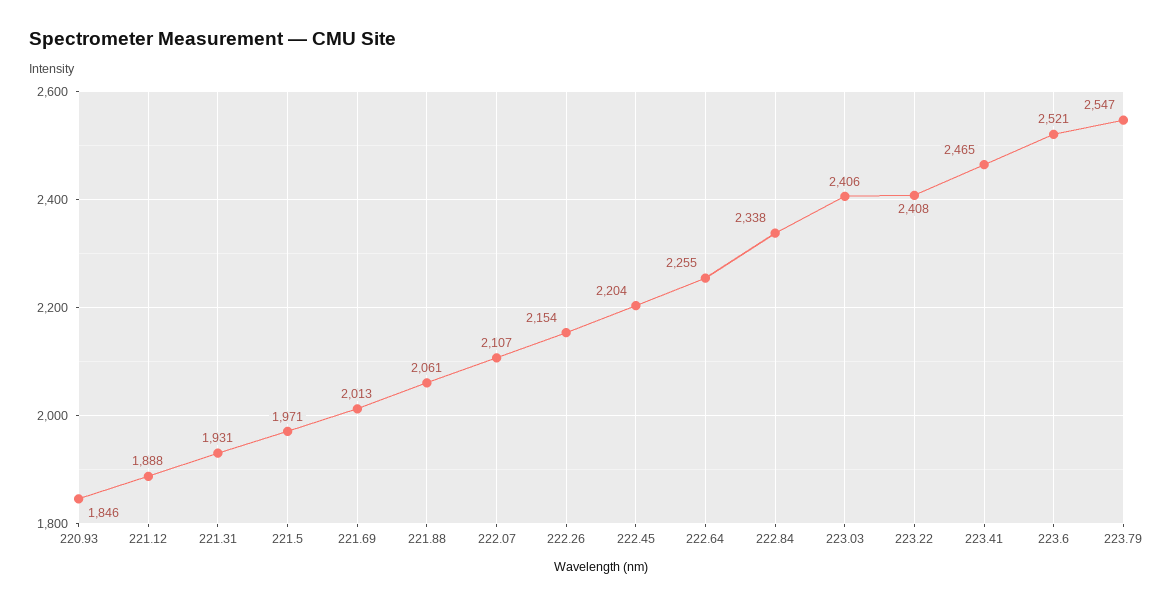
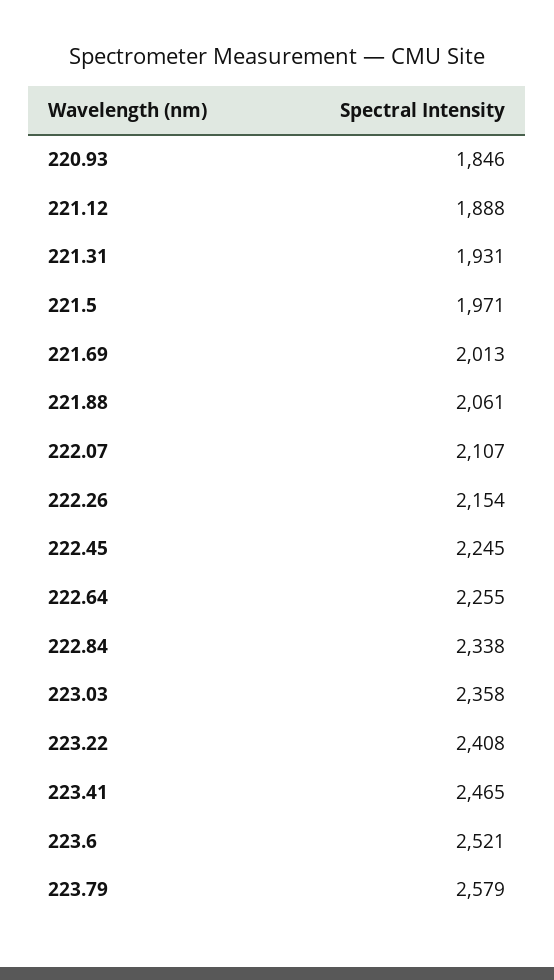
  {
    "220.93": 1846,
    "221.12": 1888,
    "221.31": 1931,
    "221.5": 1971,
    "221.69": 2013,
    "221.88": 2061,
    "222.07": 2107,
    "222.26": 2154,
-   "222.45": 2204,
+   "222.45": 2245,
    "222.64": 2255,
    "222.84": 2338,
-   "223.03": 2406,
+   "223.03": 2358,
    "223.22": 2408,
    "223.41": 2465,
    "223.6": 2521,
-   "223.79": 2547
+   "223.79": 2579
  }

